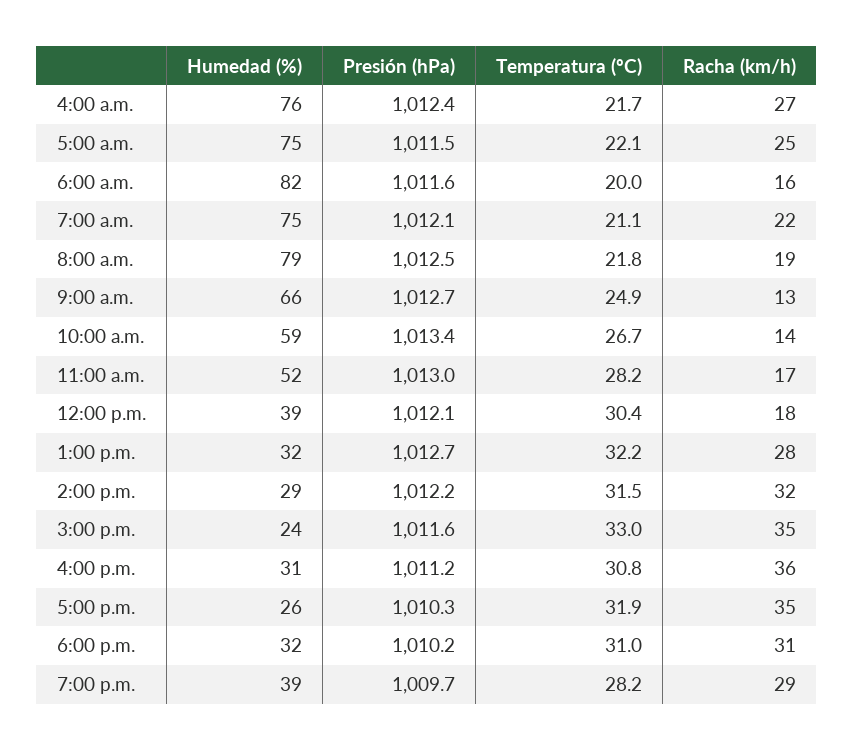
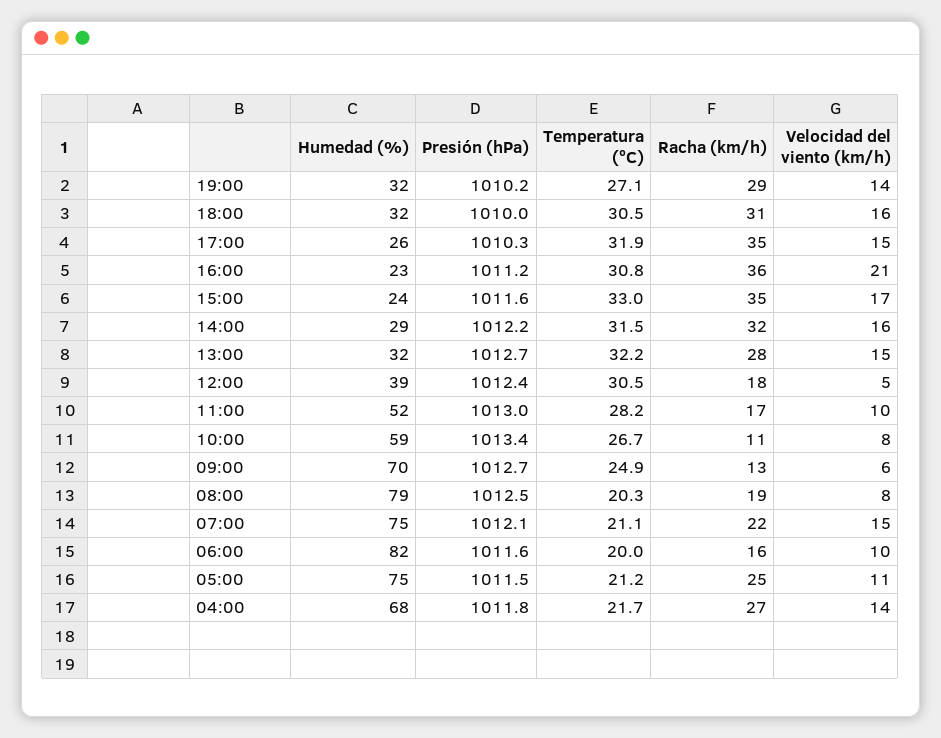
  {
    "Humedad (%)": {
-     "4:00 a.m.": 76,
+     "4:00 a.m.": 68,
      "5:00 a.m.": 75,
      "6:00 a.m.": 82,
      "7:00 a.m.": 75,
      "8:00 a.m.": 79,
-     "9:00 a.m.": 66,
+     "9:00 a.m.": 70,
      "10:00 a.m.": 59,
      "11:00 a.m.": 52,
      "12:00 p.m.": 39,
      "1:00 p.m.": 32,
      "2:00 p.m.": 29,
      "3:00 p.m.": 24,
-     "4:00 p.m.": 31,
+     "4:00 p.m.": 23,
      "5:00 p.m.": 26,
      "6:00 p.m.": 32,
-     "7:00 p.m.": 39
+     "7:00 p.m.": 32
    },
    "Presión (hPa)": {
-     "4:00 a.m.": 1012.4,
+     "4:00 a.m.": 1011.8,
      "5:00 a.m.": 1011.5,
      "6:00 a.m.": 1011.6,
      "7:00 a.m.": 1012.1,
      "8:00 a.m.": 1012.5,
      "9:00 a.m.": 1012.7,
      "10:00 a.m.": 1013.4,
      "11:00 a.m.": 1013,
-     "12:00 p.m.": 1012.1,
+     "12:00 p.m.": 1012.4,
      "1:00 p.m.": 1012.7,
      "2:00 p.m.": 1012.2,
      "3:00 p.m.": 1011.6,
      "4:00 p.m.": 1011.2,
      "5:00 p.m.": 1010.3,
-     "6:00 p.m.": 1010.2,
+     "6:00 p.m.": 1010,
-     "7:00 p.m.": 1009.7
+     "7:00 p.m.": 1010.2
    },
    "Temperatura (ºC)": {
      "4:00 a.m.": 21.7,
-     "5:00 a.m.": 22.1,
+     "5:00 a.m.": 21.2,
      "6:00 a.m.": 20,
      "7:00 a.m.": 21.1,
-     "8:00 a.m.": 21.8,
+     "8:00 a.m.": 20.3,
      "9:00 a.m.": 24.9,
      "10:00 a.m.": 26.7,
      "11:00 a.m.": 28.2,
-     "12:00 p.m.": 30.4,
+     "12:00 p.m.": 30.5,
      "1:00 p.m.": 32.2,
      "2:00 p.m.": 31.5,
      "3:00 p.m.": 33,
      "4:00 p.m.": 30.8,
      "5:00 p.m.": 31.9,
-     "6:00 p.m.": 31,
+     "6:00 p.m.": 30.5,
-     "7:00 p.m.": 28.2
+     "7:00 p.m.": 27.1
    },
    "Racha (km/h)": {
      "4:00 a.m.": 27,
      "5:00 a.m.": 25,
      "6:00 a.m.": 16,
      "7:00 a.m.": 22,
      "8:00 a.m.": 19,
      "9:00 a.m.": 13,
-     "10:00 a.m.": 14,
+     "10:00 a.m.": 11,
      "11:00 a.m.": 17,
      "12:00 p.m.": 18,
      "1:00 p.m.": 28,
      "2:00 p.m.": 32,
      "3:00 p.m.": 35,
      "4:00 p.m.": 36,
      "5:00 p.m.": 35,
      "6:00 p.m.": 31,
      "7:00 p.m.": 29
-   }
+   },
+   "Velocidad del viento (km/h)": {
+     "7:00 p.m.": 14,
+     "6:00 p.m.": 16,
+     "5:00 p.m.": 15,
+     "4:00 p.m.": 21,
+     "3:00 p.m.": 17,
+     "2:00 p.m.": 16,
+     "1:00 p.m.": 15,
+     "12:00 p.m.": 5,
+     "11:00 a.m.": 10,
+     "10:00 a.m.": 8,
+     "9:00 a.m.": 6,
+     "8:00 a.m.": 8,
+     "7:00 a.m.": 15,
+     "6:00 a.m.": 10,
+     "5:00 a.m.": 11,
+     "4:00 a.m.": 14
+   }
  }

